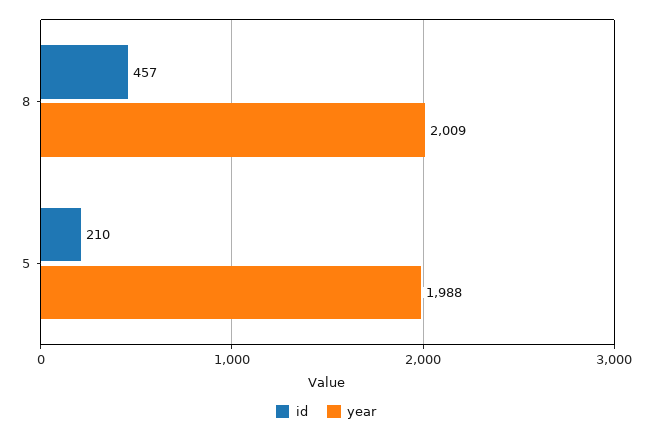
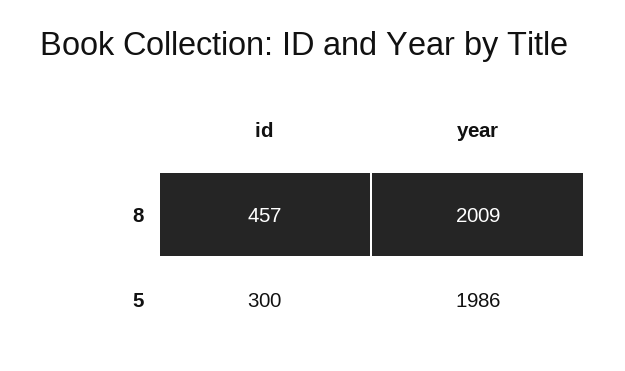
  {
    "id": {
      "8": 457,
-     "5": 210
+     "5": 300
    },
    "year": {
      "8": 2009,
-     "5": 1988
+     "5": 1986
    }
  }

